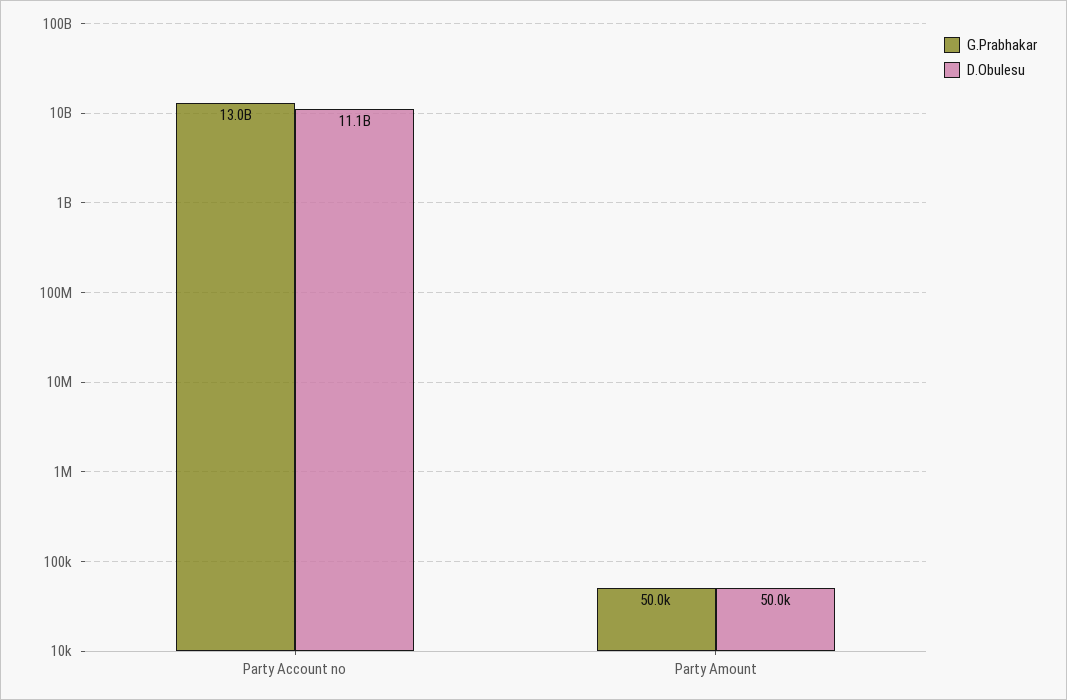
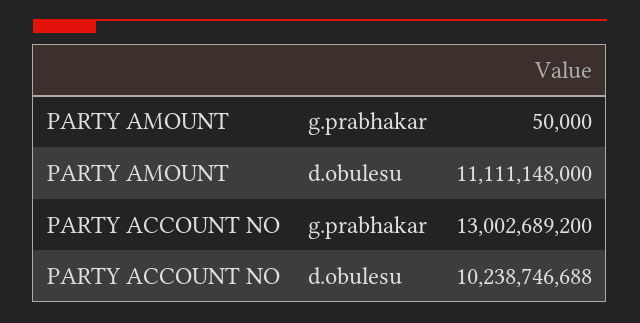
  {
    "G.Prabhakar": {
      "Party Account no": 13002689200,
      "Party Amount": 50000
    },
    "D.Obulesu": {
-     "Party Account no": 11100000000,
+     "Party Account no": 10238746688,
-     "Party Amount": 50000
+     "Party Amount": 11111148000
    }
  }

